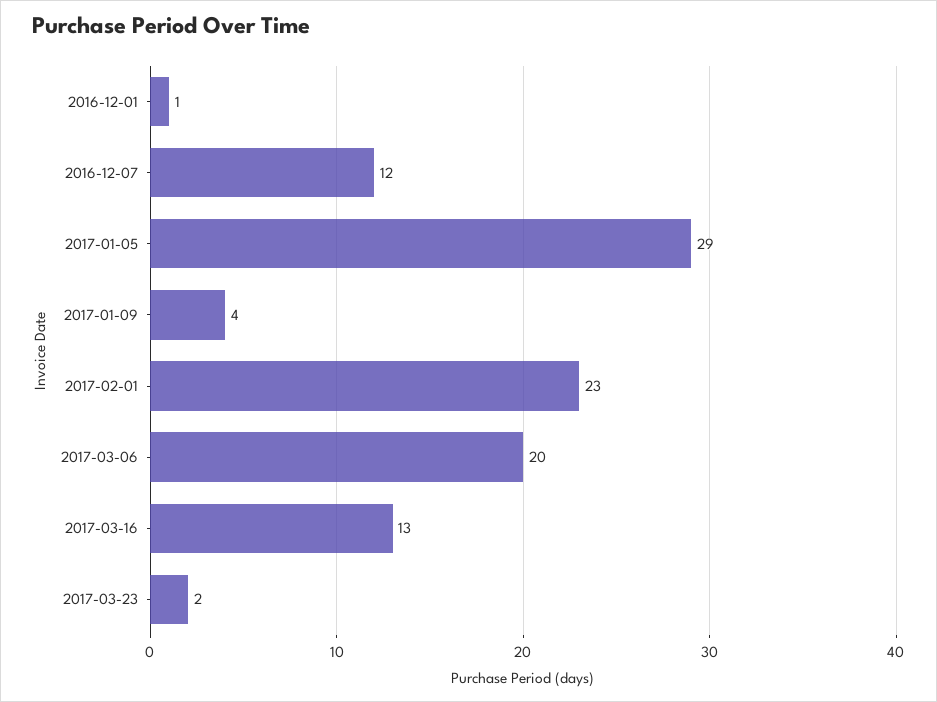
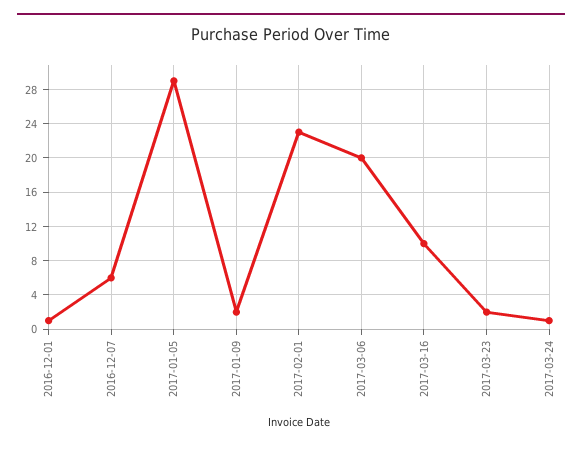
  {
    "2016-12-01": 1,
-   "2016-12-07": 12,
+   "2016-12-07": 6,
    "2017-01-05": 29,
-   "2017-01-09": 4,
+   "2017-01-09": 2,
    "2017-02-01": 23,
    "2017-03-06": 20,
-   "2017-03-16": 13,
+   "2017-03-16": 10,
-   "2017-03-23": 2
+   "2017-03-23": 2,
+   "2017-03-24": 1
  }

